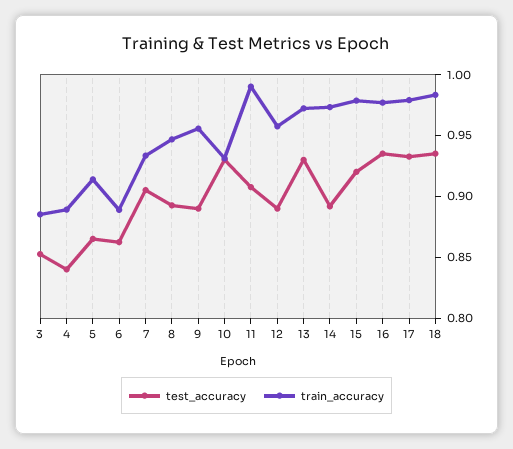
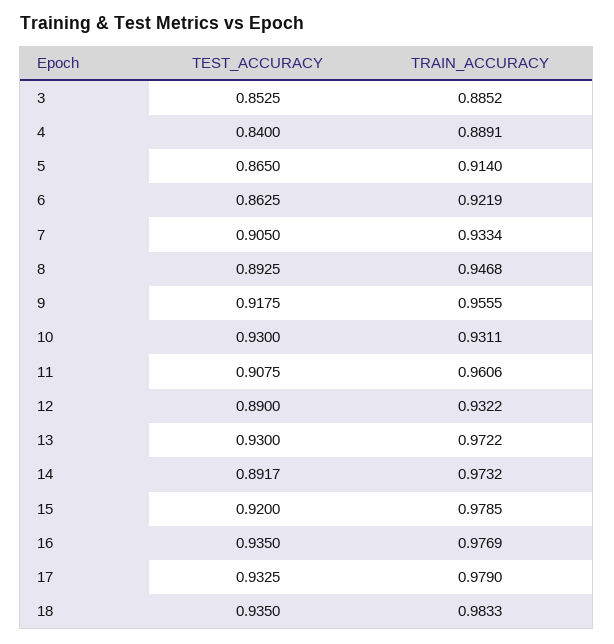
  {
    "test_accuracy": {
      "3": 0.8525,
      "4": 0.84,
      "5": 0.865,
      "6": 0.8625,
      "7": 0.905,
      "8": 0.8925,
-     "9": 0.89,
+     "9": 0.9175,
      "10": 0.93,
      "11": 0.9075,
      "12": 0.89,
      "13": 0.93,
      "14": 0.8917,
      "15": 0.92,
      "16": 0.935,
      "17": 0.9325,
      "18": 0.935
    },
    "train_accuracy": {
      "3": 0.8852,
      "4": 0.8891,
      "5": 0.914,
-     "6": 0.89,
+     "6": 0.9219,
      "7": 0.9334,
      "8": 0.9468,
      "9": 0.9555,
      "10": 0.9311,
-     "11": 0.99,
+     "11": 0.9606,
-     "12": 0.96,
+     "12": 0.9322,
      "13": 0.9722,
      "14": 0.9732,
      "15": 0.9785,
      "16": 0.9769,
      "17": 0.979,
      "18": 0.9833
    }
  }

